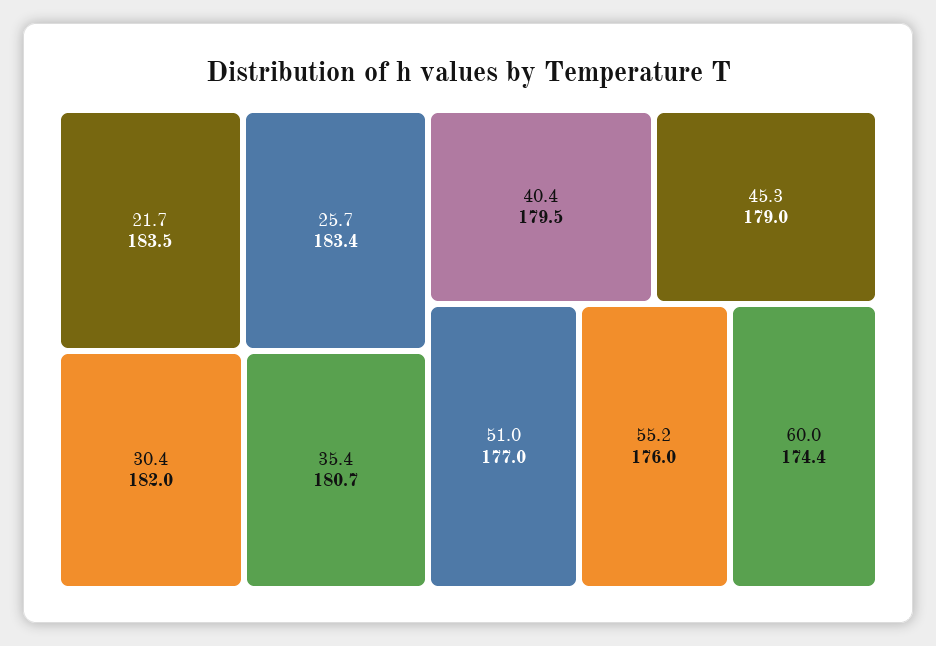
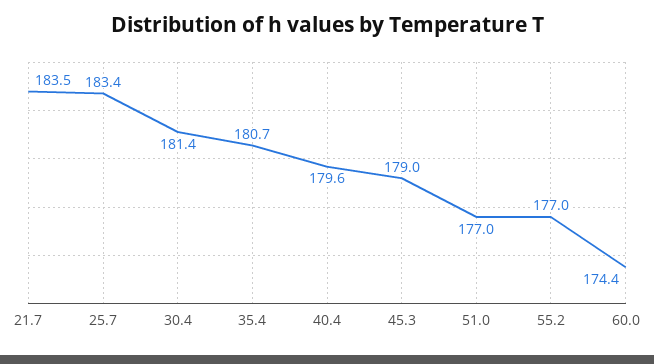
  {
    "21.7": 183.5,
    "25.7": 183.4,
-   "30.4": 182,
+   "30.4": 181.4,
    "35.4": 180.7,
-   "40.4": 179.5,
+   "40.4": 179.6,
    "45.3": 179,
    "51.0": 177,
-   "55.2": 176,
+   "55.2": 177,
    "60.0": 174.4
  }

